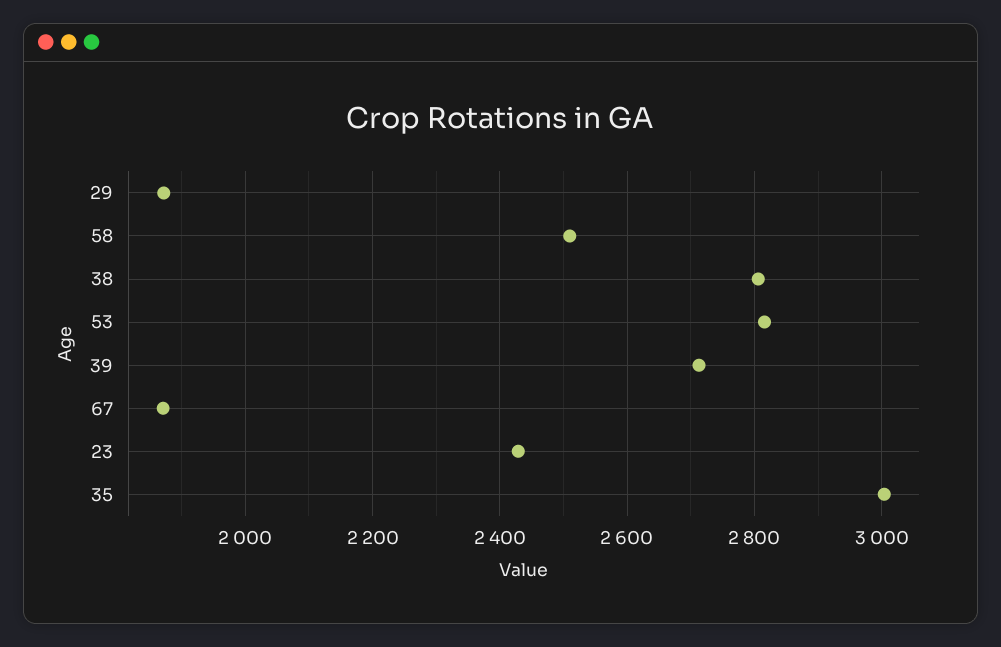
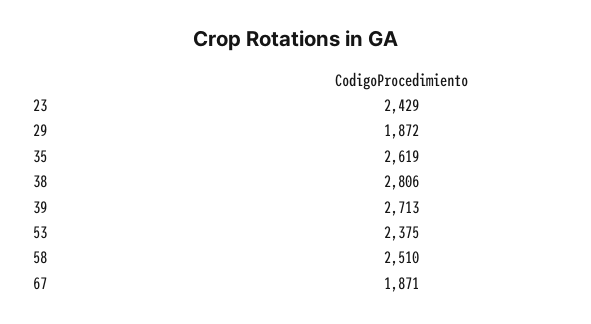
  {
    "29": 1872,
    "58": 2510,
    "38": 2806,
-   "53": 2820,
+   "53": 2375,
    "39": 2713,
    "67": 1871,
    "23": 2429,
-   "35": 3000
+   "35": 2619
  }

